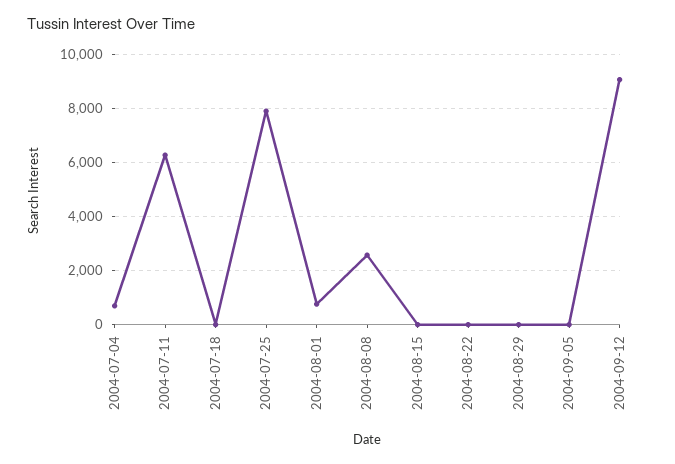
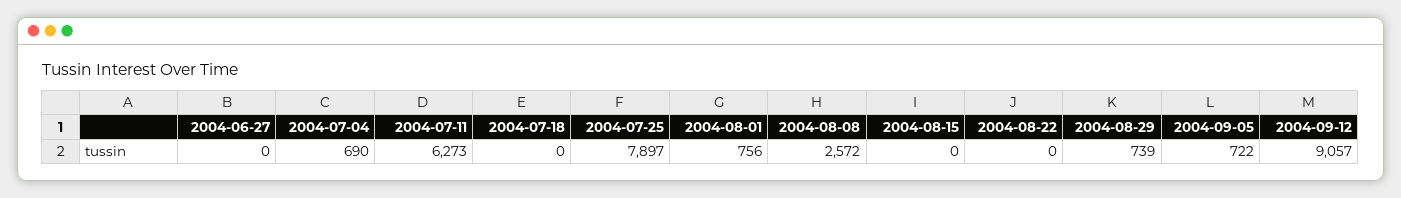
  {
    "2004-07-04": 690,
    "2004-07-11": 6273,
    "2004-07-18": 0,
    "2004-07-25": 7897,
    "2004-08-01": 756,
    "2004-08-08": 2572,
    "2004-08-15": 0,
    "2004-08-22": 0,
-   "2004-08-29": 0,
+   "2004-08-29": 739,
-   "2004-09-05": 0,
+   "2004-09-05": 722,
-   "2004-09-12": 9057
+   "2004-09-12": 9057,
+   "2004-06-27": 0
  }

